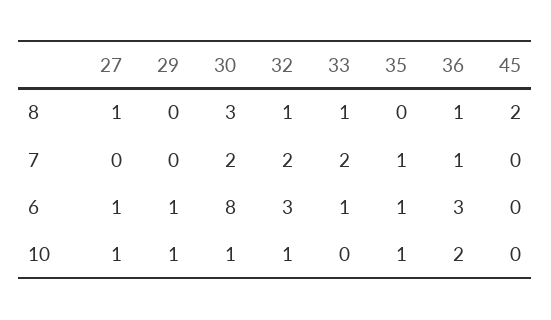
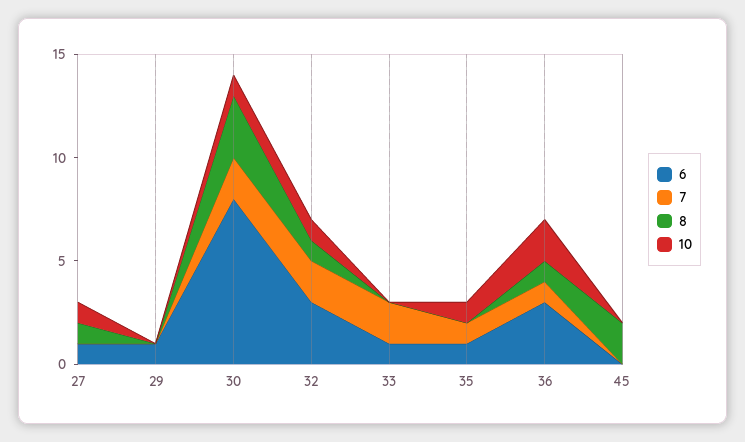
  {
    "8": {
      "27": 1,
      "29": 0,
      "30": 3,
      "32": 1,
-     "33": 1,
+     "33": 0,
      "35": 0,
      "36": 1,
      "45": 2
    },
    "7": {
      "27": 0,
      "29": 0,
      "30": 2,
      "32": 2,
      "33": 2,
      "35": 1,
      "36": 1,
      "45": 0
    },
    "6": {
      "27": 1,
      "29": 1,
      "30": 8,
      "32": 3,
      "33": 1,
      "35": 1,
      "36": 3,
      "45": 0
    },
    "10": {
      "27": 1,
-     "29": 1,
+     "29": 0,
      "30": 1,
      "32": 1,
      "33": 0,
      "35": 1,
      "36": 2,
      "45": 0
    }
  }

